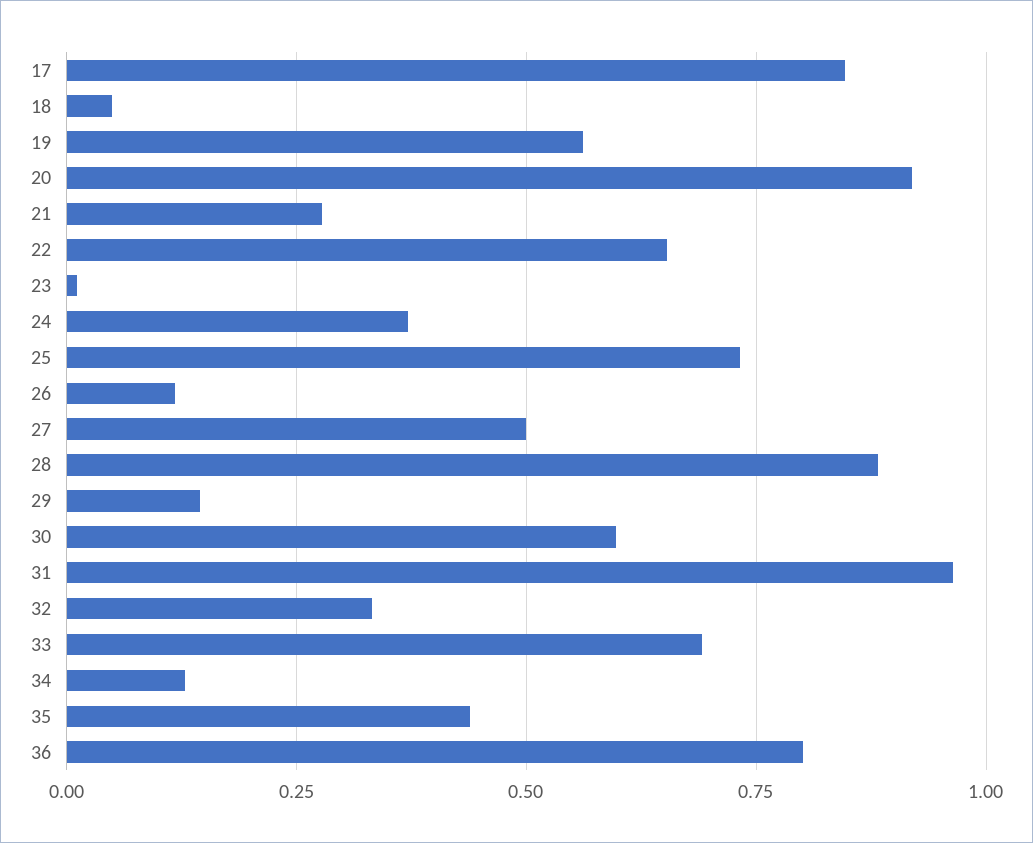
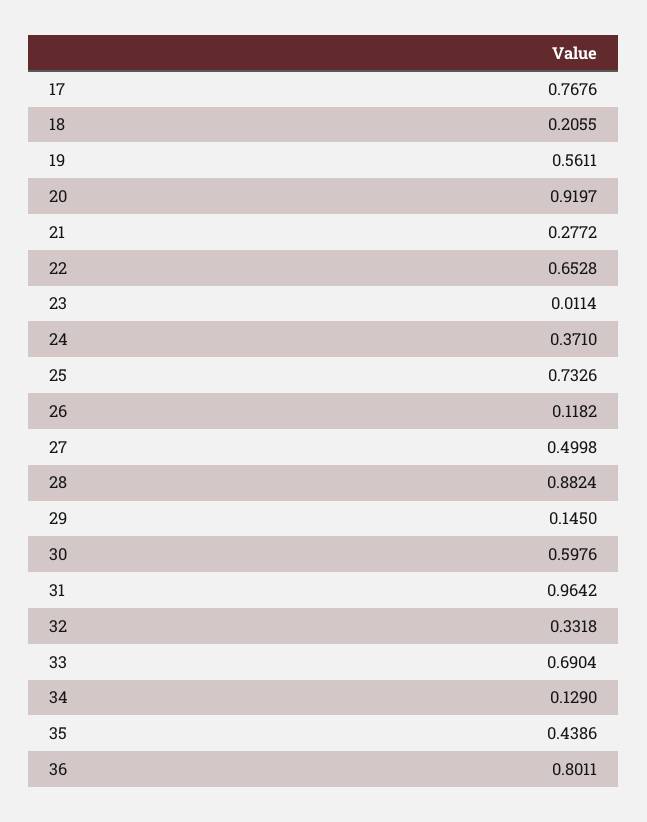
  {
-   "17": 0.85,
+   "17": 0.7676,
-   "18": 0.05,
+   "18": 0.2055,
    "19": 0.5611,
    "20": 0.9197,
    "21": 0.2772,
    "22": 0.6528,
    "23": 0.0114,
    "24": 0.371,
    "25": 0.7326,
    "26": 0.1182,
    "27": 0.4998,
    "28": 0.8824,
    "29": 0.145,
    "30": 0.5976,
    "31": 0.9642,
    "32": 0.3318,
    "33": 0.6904,
    "34": 0.129,
    "35": 0.4386,
    "36": 0.8011
  }

